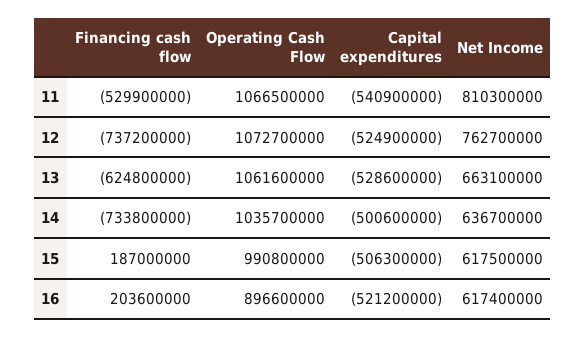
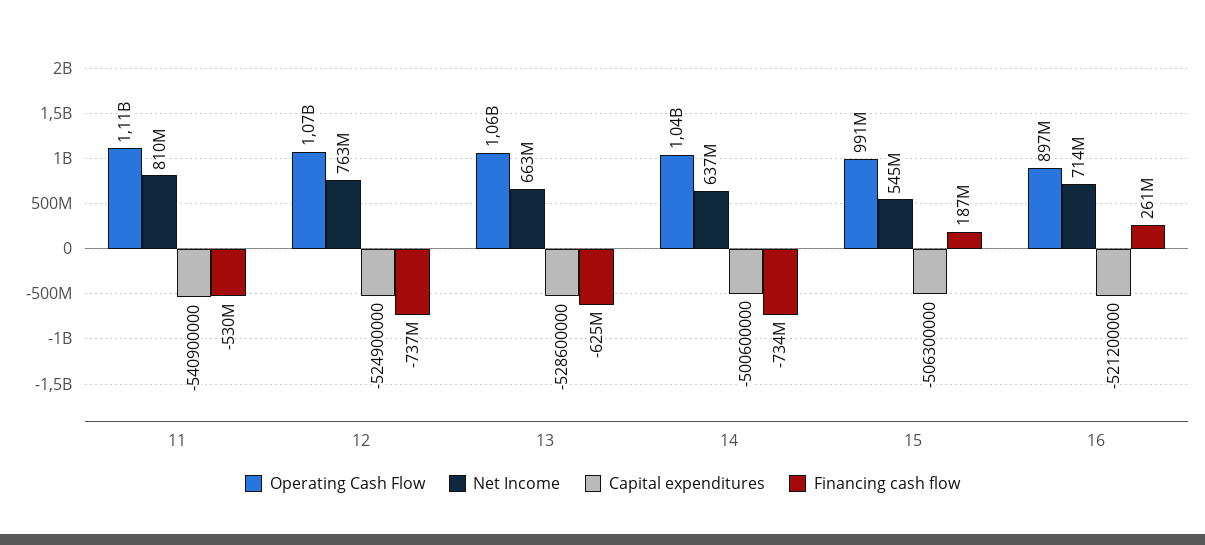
  {
    "Financing cash flow": {
      "11": -529900000,
      "12": -737200000,
      "13": -624800000,
      "14": -733800000,
      "15": 187000000,
-     "16": 203600000
+     "16": 261000000
    },
    "Operating Cash Flow": {
-     "11": 1066500000,
+     "11": 1110000000,
      "12": 1072700000,
      "13": 1061600000,
      "14": 1035700000,
      "15": 990800000,
      "16": 896600000
    },
    "Capital expenditures": {
      "11": -540900000,
      "12": -524900000,
      "13": -528600000,
      "14": -500600000,
      "15": -506300000,
      "16": -521200000
    },
    "Net Income": {
      "11": 810300000,
      "12": 762700000,
      "13": 663100000,
      "14": 636700000,
-     "15": 617500000,
+     "15": 545000000,
-     "16": 617400000
+     "16": 714000000
    }
  }

